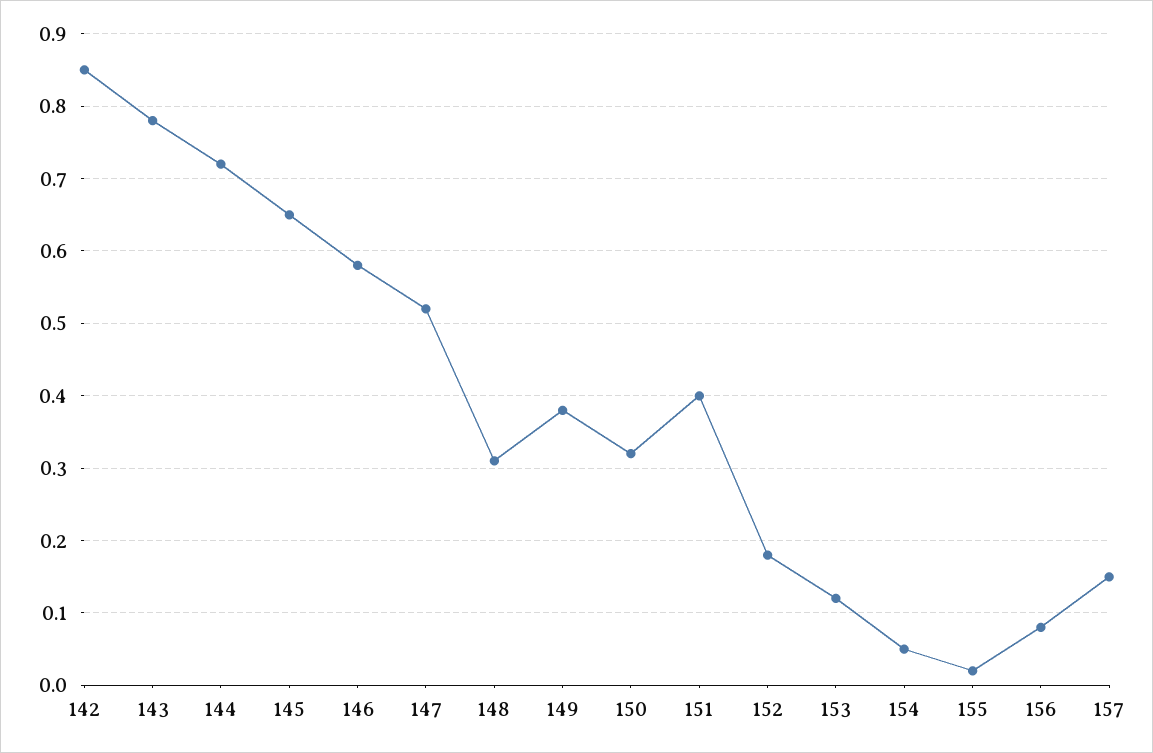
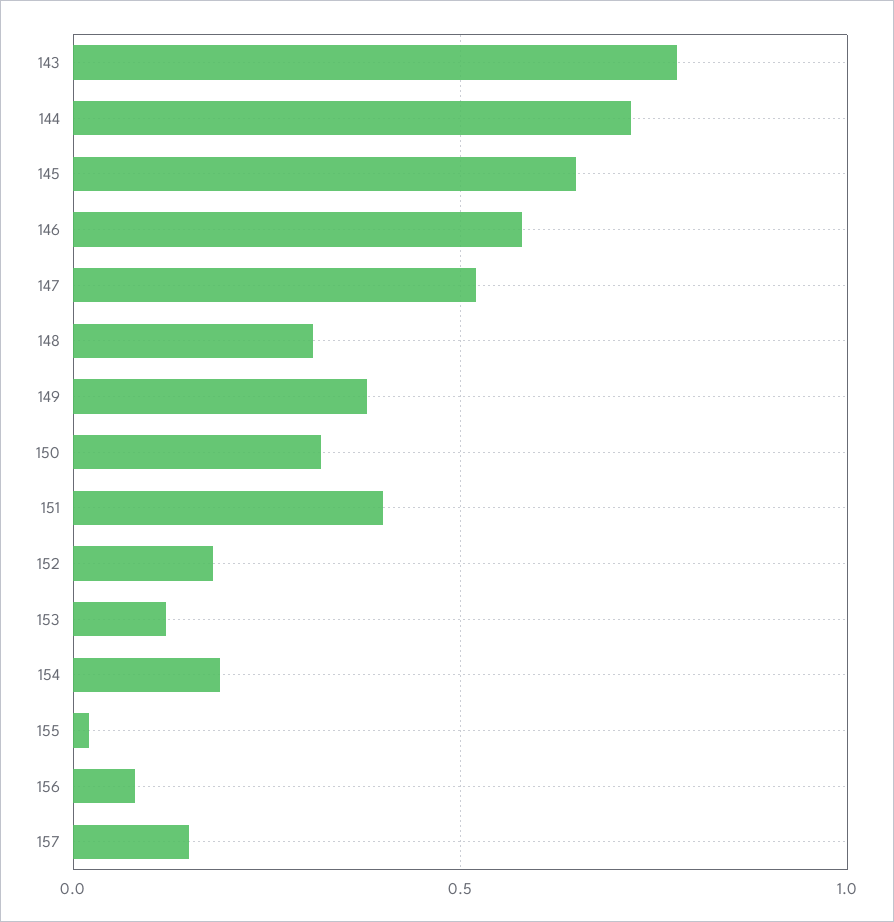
  {
-   "142": 0.85,
    "143": 0.78,
    "144": 0.72,
    "145": 0.65,
    "146": 0.58,
    "147": 0.52,
    "148": 0.31,
    "149": 0.38,
    "150": 0.32,
    "151": 0.4,
    "152": 0.18,
    "153": 0.12,
-   "154": 0.05,
+   "154": 0.2,
    "155": 0.02,
    "156": 0.08,
    "157": 0.15
  }

